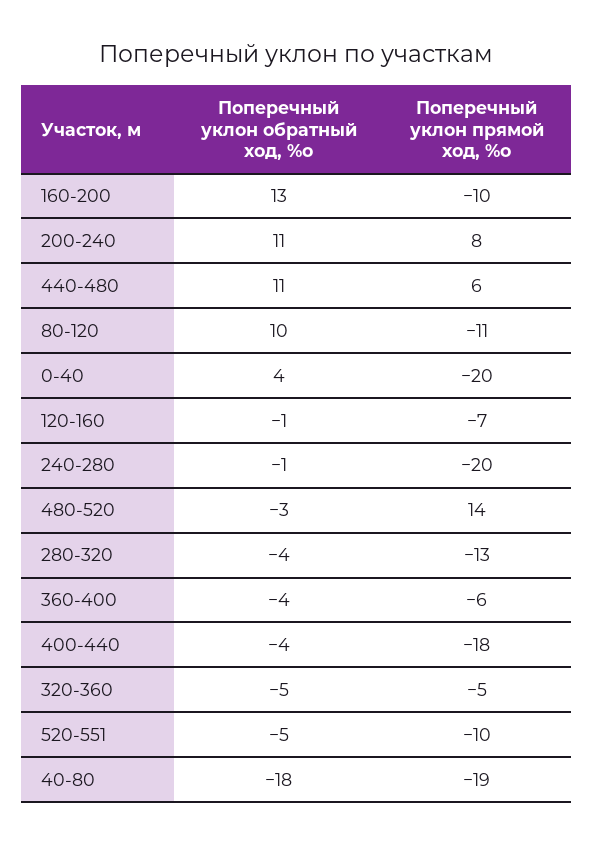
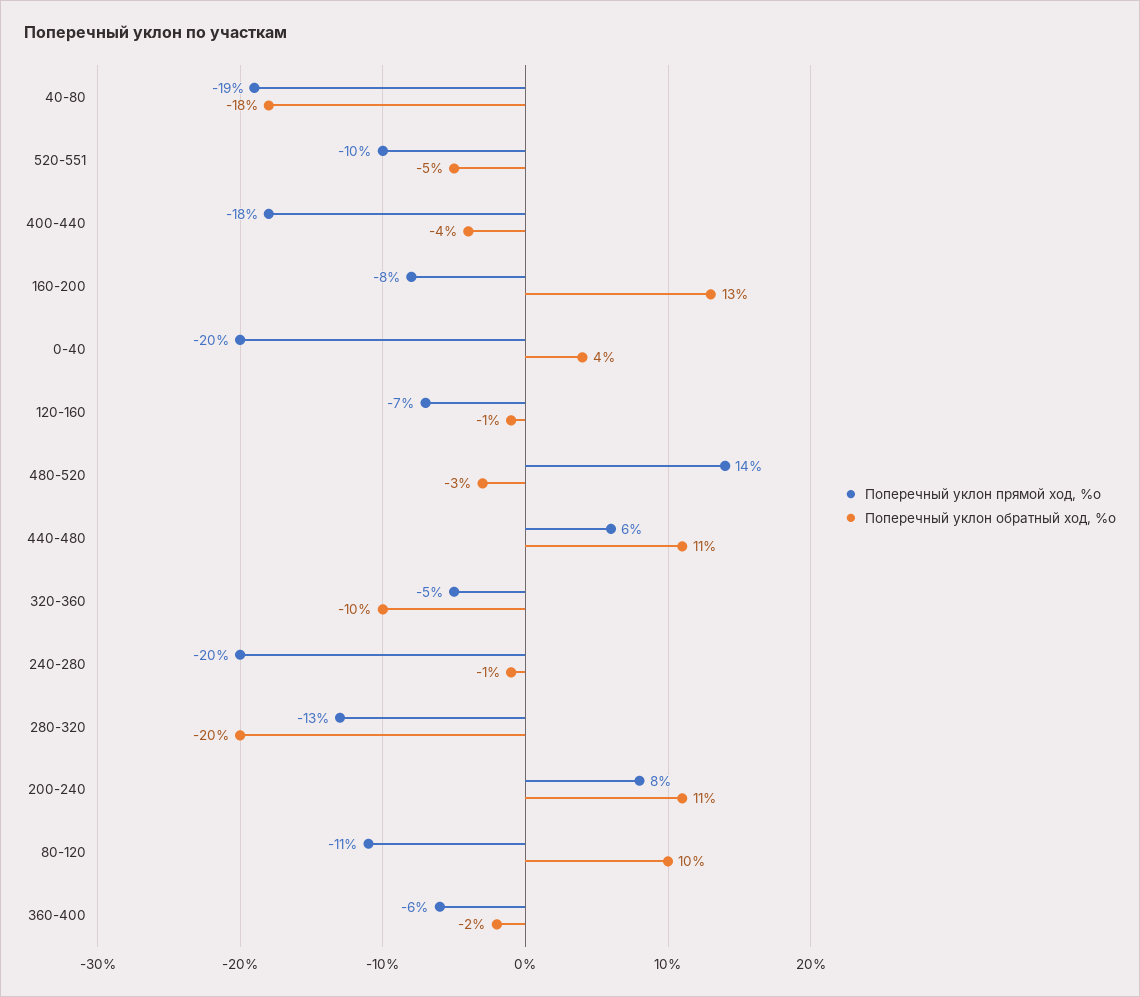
  {
    "Поперечный уклон обратный ход, %о": {
      "160-200": 13,
      "200-240": 11,
      "440-480": 11,
      "80-120": 10,
      "0-40": 4,
      "120-160": -1,
      "240-280": -1,
      "480-520": -3,
-     "280-320": -4,
+     "280-320": -20,
-     "360-400": -4,
+     "360-400": -2,
      "400-440": -4,
-     "320-360": -5,
+     "320-360": -10,
      "520-551": -5,
      "40-80": -18
    },
    "Поперечный уклон прямой ход, %о": {
-     "160-200": -10,
+     "160-200": -8,
      "200-240": 8,
      "440-480": 6,
      "80-120": -11,
      "0-40": -20,
      "120-160": -7,
      "240-280": -20,
      "480-520": 14,
      "280-320": -13,
      "360-400": -6,
      "400-440": -18,
      "320-360": -5,
      "520-551": -10,
      "40-80": -19
    }
  }

